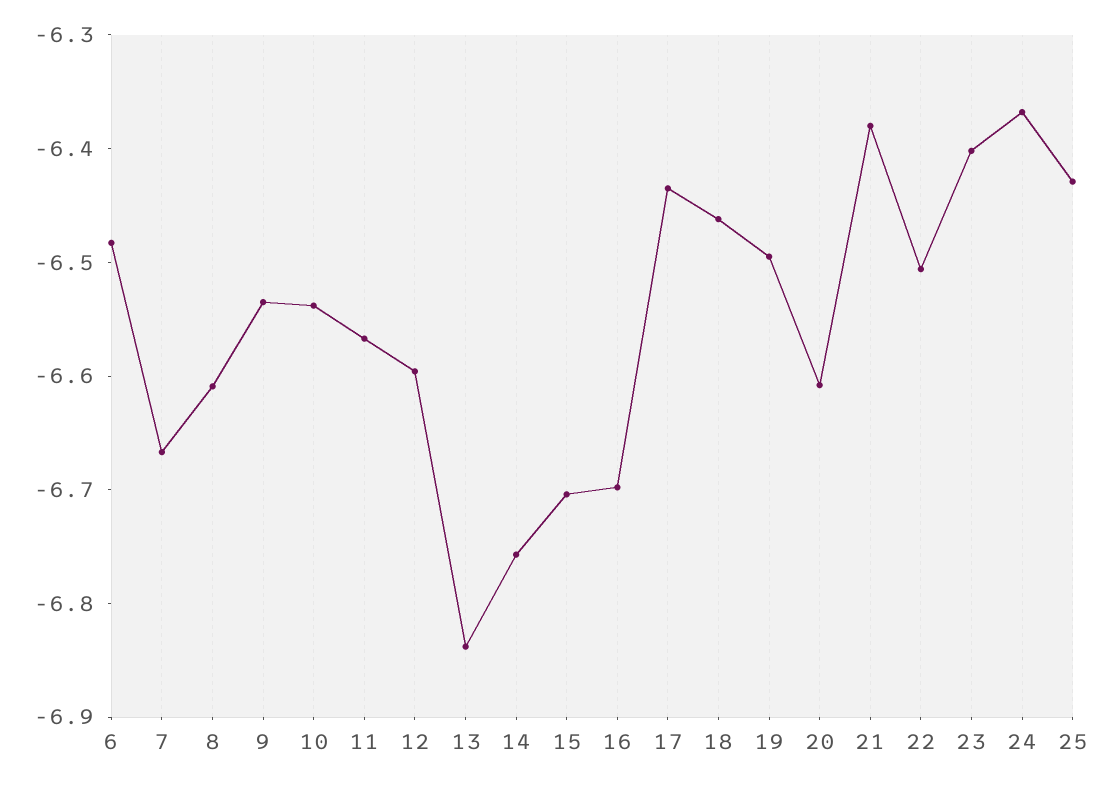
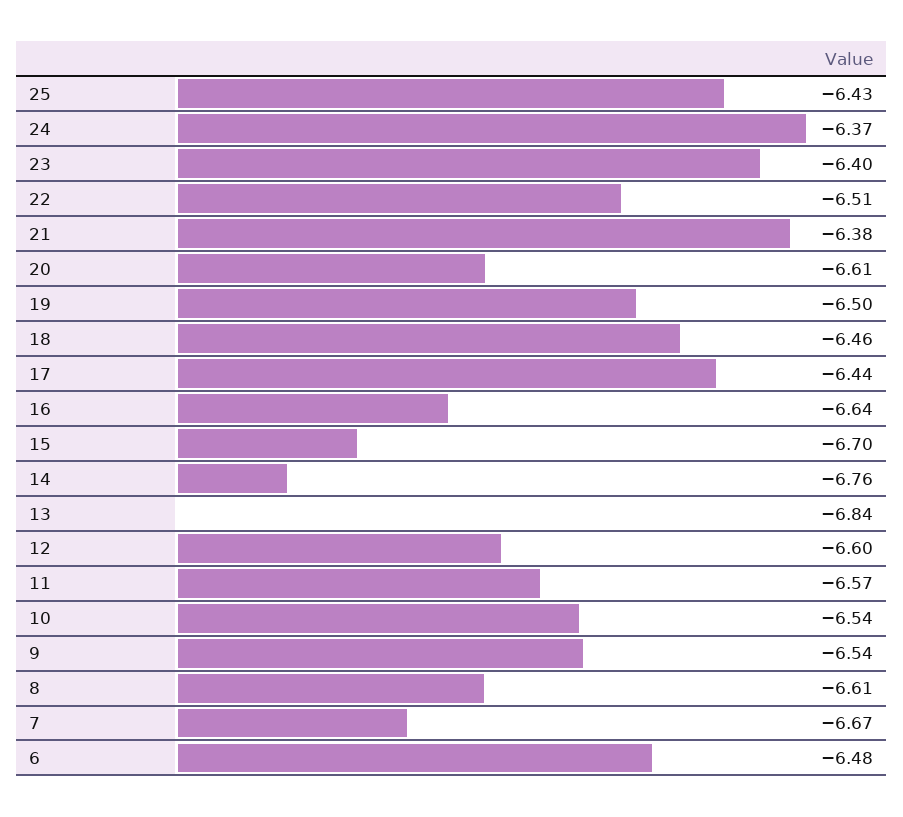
  {
    "6": -6.48,
    "7": -6.67,
    "8": -6.61,
    "9": -6.54,
    "10": -6.54,
    "11": -6.57,
    "12": -6.6,
    "13": -6.84,
    "14": -6.76,
    "15": -6.7,
-   "16": -6.7,
+   "16": -6.64,
    "17": -6.44,
    "18": -6.46,
    "19": -6.5,
    "20": -6.61,
    "21": -6.38,
    "22": -6.51,
    "23": -6.4,
    "24": -6.37,
    "25": -6.43
  }

